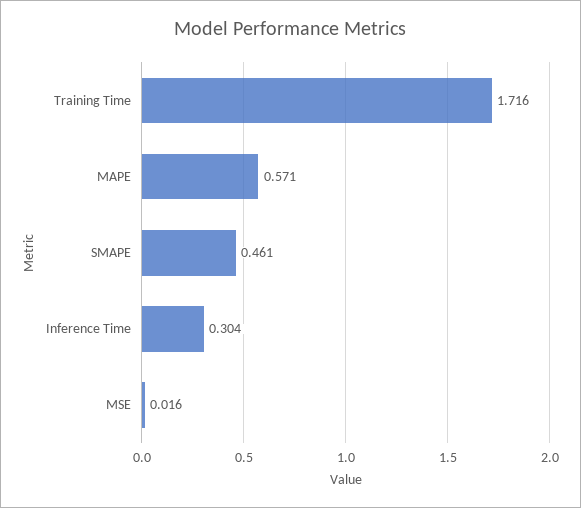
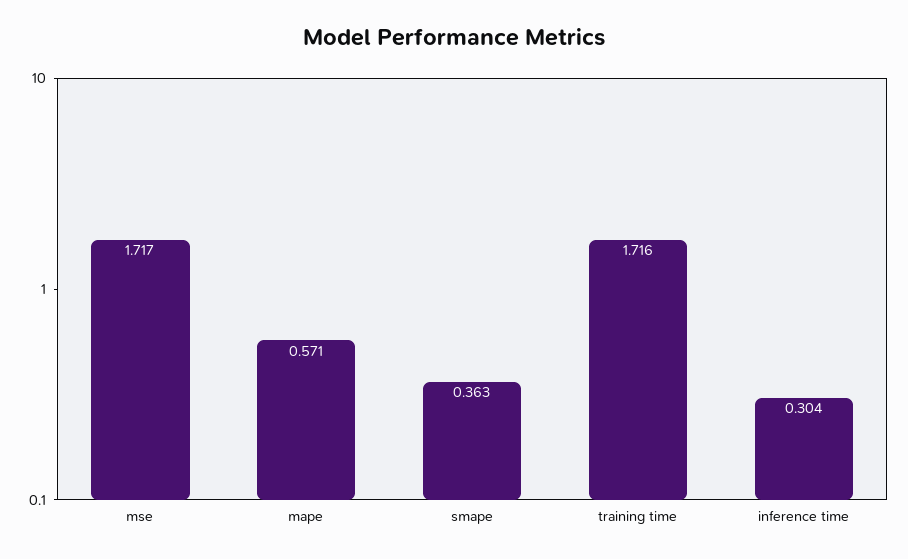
  {
    "Training Time": 1.716,
    "MAPE": 0.571,
-   "SMAPE": 0.461,
+   "SMAPE": 0.363,
    "Inference Time": 0.304,
-   "MSE": 0.016
+   "MSE": 1.717
  }

